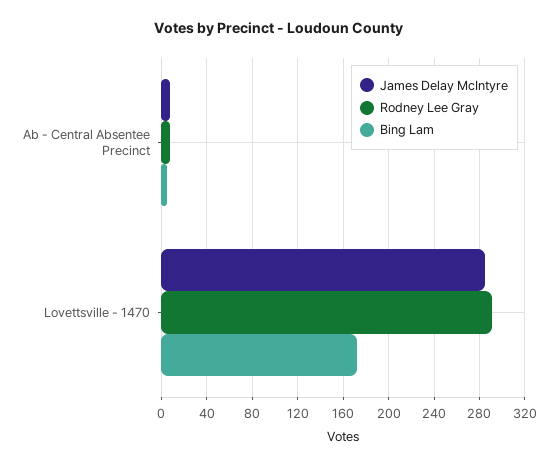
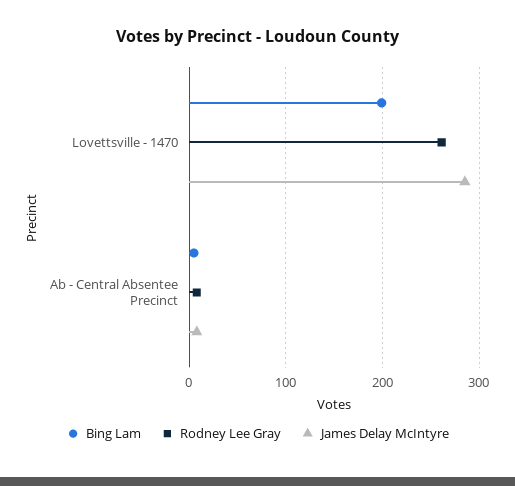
  {
    "James Delay McIntyre": {
      "Ab - Central Absentee Precinct": 10,
      "Lovettsville - 1470": 290
    },
    "Rodney Lee Gray": {
      "Ab - Central Absentee Precinct": 10,
-     "Lovettsville - 1470": 290
+     "Lovettsville - 1470": 260
    },
    "Bing Lam": {
      "Ab - Central Absentee Precinct": 10,
-     "Lovettsville - 1470": 170
+     "Lovettsville - 1470": 200
    }
  }

